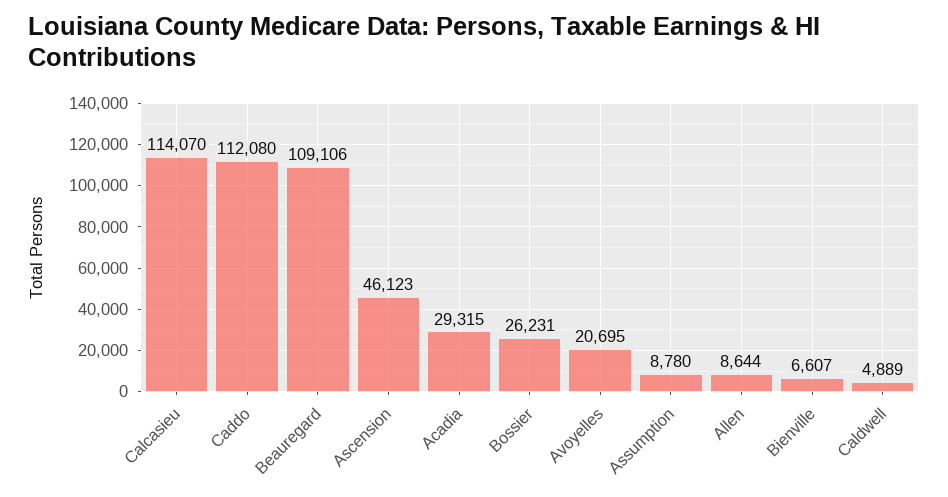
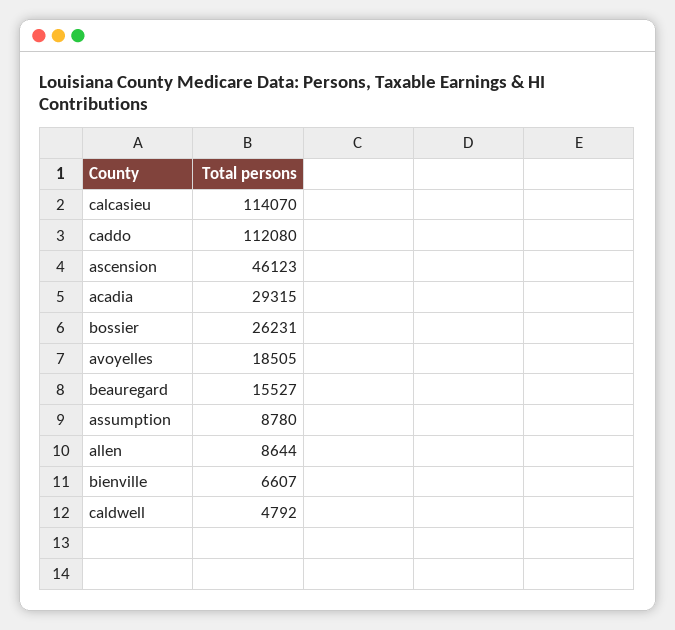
  {
    "Calcasieu": 114070,
    "Caddo": 112080,
-   "Beauregard": 109106,
+   "Beauregard": 15527,
    "Ascension": 46123,
    "Acadia": 29315,
    "Bossier": 26231,
-   "Avoyelles": 20695,
+   "Avoyelles": 18505,
    "Assumption": 8780,
    "Allen": 8644,
    "Bienville": 6607,
-   "Caldwell": 4889
+   "Caldwell": 4792
  }

